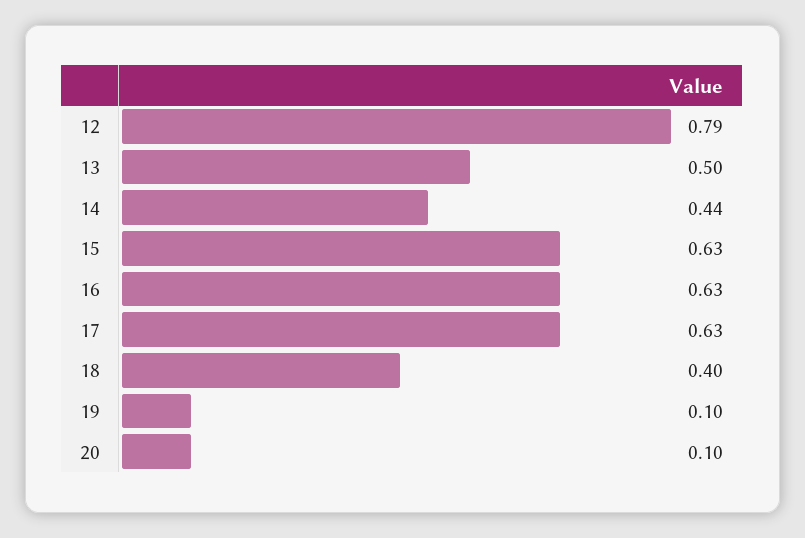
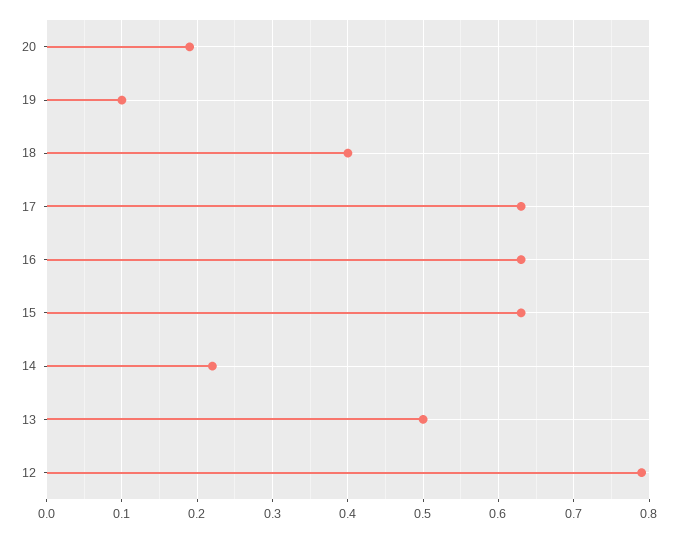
  {
    "12": 0.79,
    "13": 0.5,
-   "14": 0.44,
+   "14": 0.22,
    "15": 0.63,
    "16": 0.63,
    "17": 0.63,
    "18": 0.4,
    "19": 0.1,
-   "20": 0.1
+   "20": 0.19
  }

